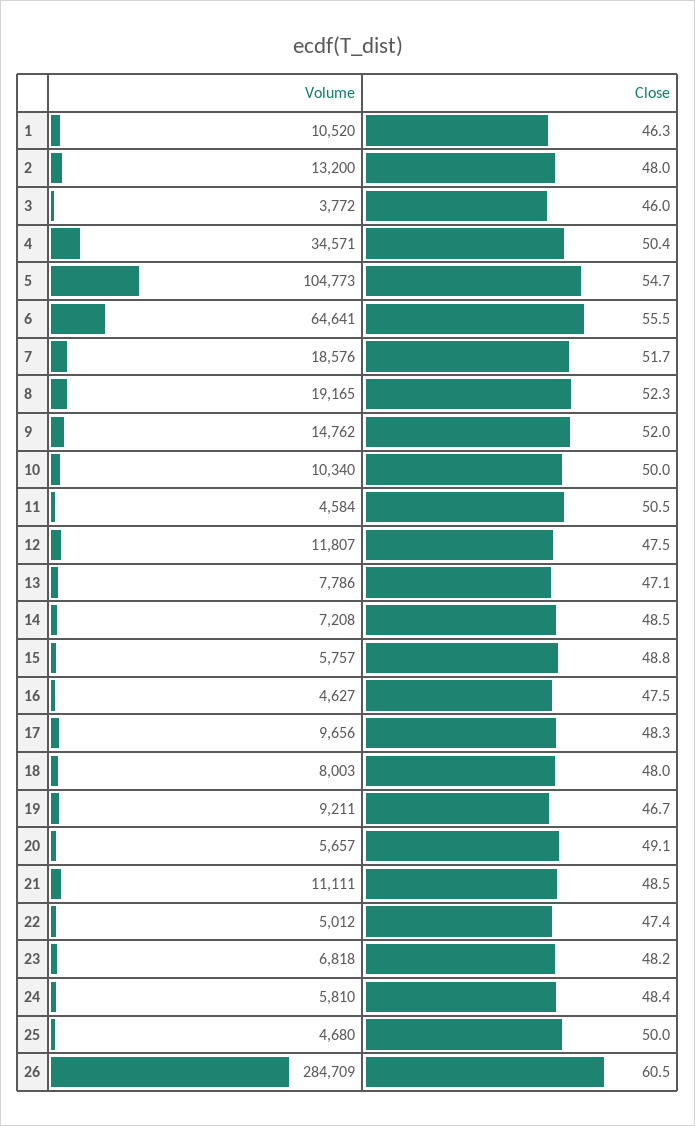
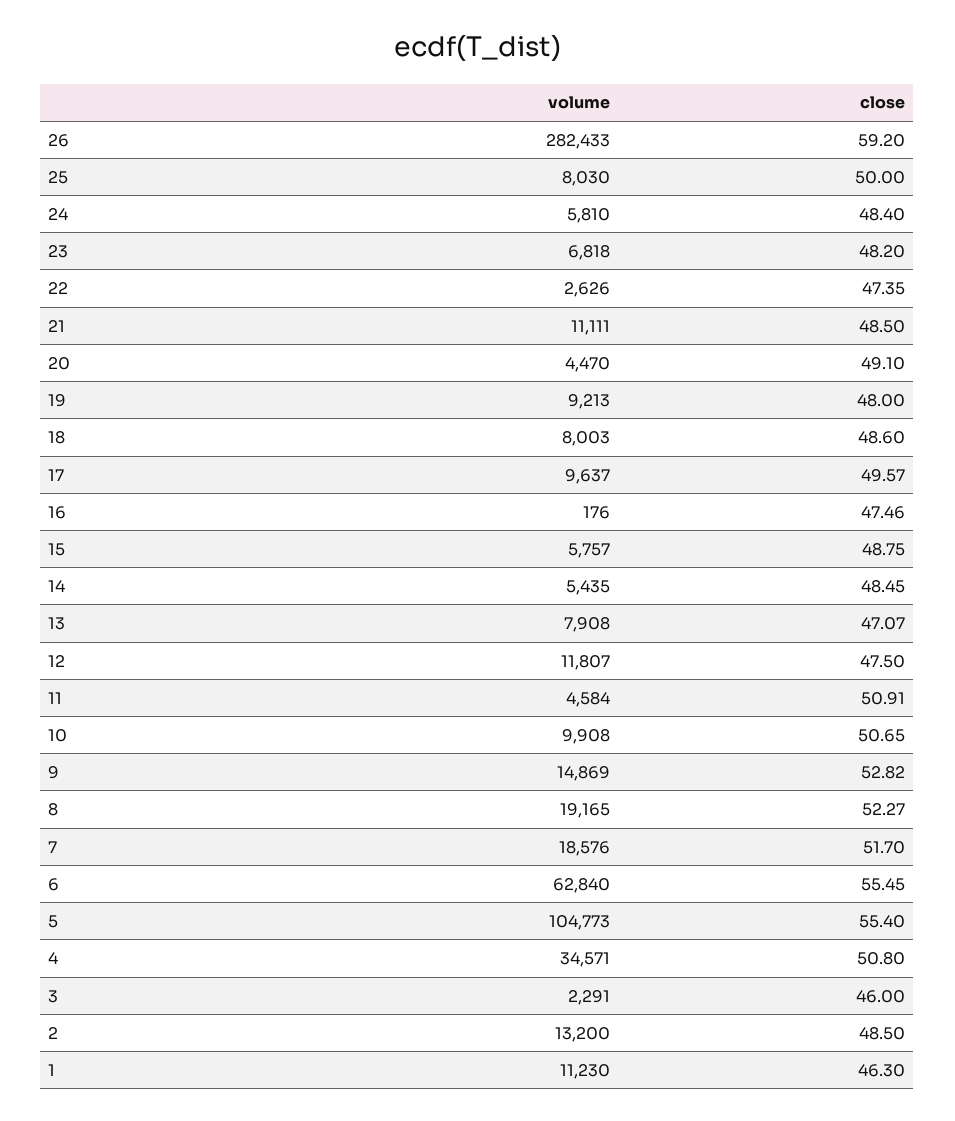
  {
    "Volume": {
-     "1": 10520,
+     "1": 11230,
      "2": 13200,
-     "3": 3772,
+     "3": 2291,
      "4": 34571,
      "5": 104773,
-     "6": 64641,
+     "6": 62840,
      "7": 18576,
      "8": 19165,
-     "9": 14762,
+     "9": 14869,
-     "10": 10340,
+     "10": 9908,
      "11": 4584,
      "12": 11807,
-     "13": 7786,
+     "13": 7908,
-     "14": 7208,
+     "14": 5435,
      "15": 5757,
-     "16": 4627,
+     "16": 176,
-     "17": 9656,
+     "17": 9637,
      "18": 8003,
-     "19": 9211,
+     "19": 9213,
-     "20": 5657,
+     "20": 4470,
      "21": 11111,
-     "22": 5012,
+     "22": 2626,
      "23": 6818,
      "24": 5810,
-     "25": 4680,
+     "25": 8030,
-     "26": 284709
+     "26": 282433
    },
    "Close": {
      "1": 46.3,
-     "2": 48,
+     "2": 48.5,
      "3": 46,
-     "4": 50.4,
+     "4": 50.8,
-     "5": 54.7,
+     "5": 55.4,
      "6": 55.45,
      "7": 51.7,
      "8": 52.27,
-     "9": 52,
+     "9": 52.82,
-     "10": 50,
+     "10": 50.65,
-     "11": 50.5,
+     "11": 50.91,
      "12": 47.5,
      "13": 47.07,
      "14": 48.45,
      "15": 48.75,
      "16": 47.46,
-     "17": 48.3,
+     "17": 49.57,
-     "18": 48,
+     "18": 48.6,
-     "19": 46.7,
+     "19": 48,
      "20": 49.1,
      "21": 48.5,
      "22": 47.35,
      "23": 48.2,
      "24": 48.4,
      "25": 50,
-     "26": 60.5
+     "26": 59.2
    }
  }

